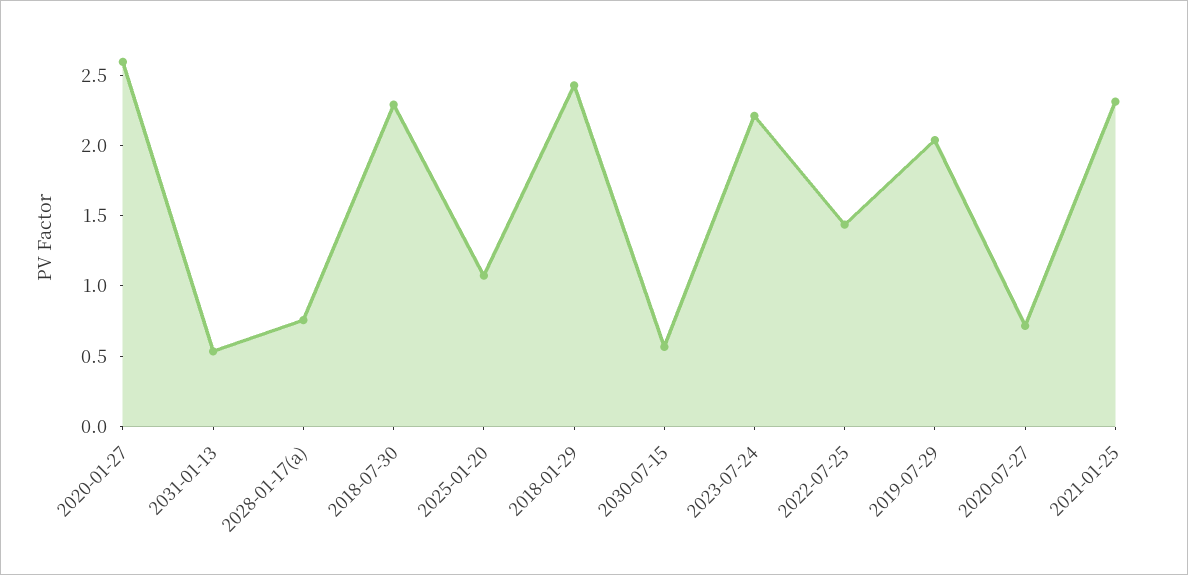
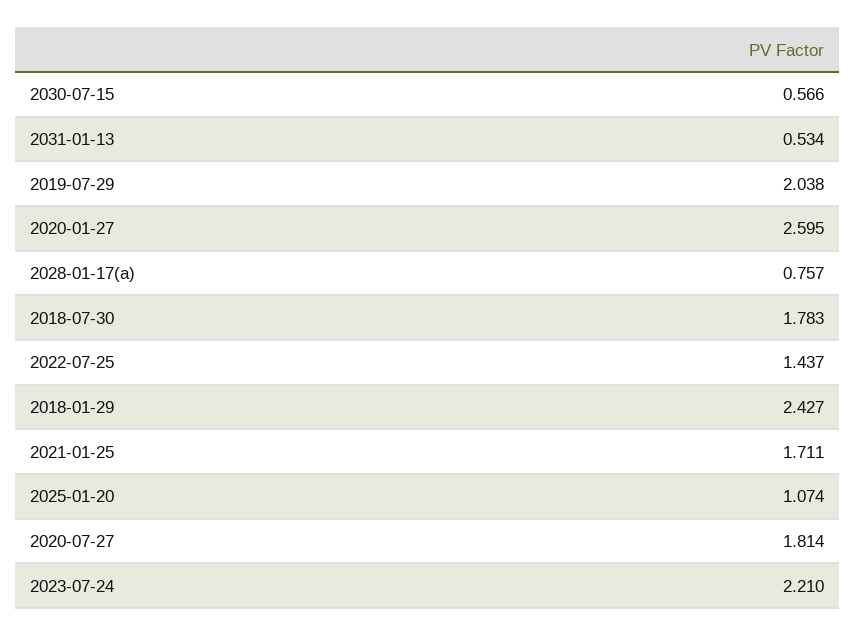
  {
    "2020-01-27": 2.595,
    "2031-01-13": 0.534,
    "2028-01-17(a)": 0.757,
-   "2018-07-30": 2.3,
+   "2018-07-30": 1.783,
    "2025-01-20": 1.074,
    "2018-01-29": 2.427,
    "2030-07-15": 0.566,
    "2023-07-24": 2.21,
    "2022-07-25": 1.437,
    "2019-07-29": 2.038,
-   "2020-07-27": 0.7,
+   "2020-07-27": 1.814,
-   "2021-01-25": 2.3
+   "2021-01-25": 1.711
  }

